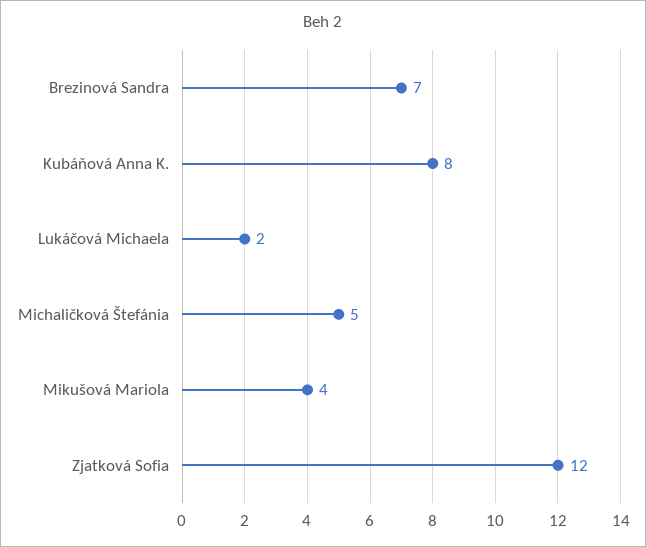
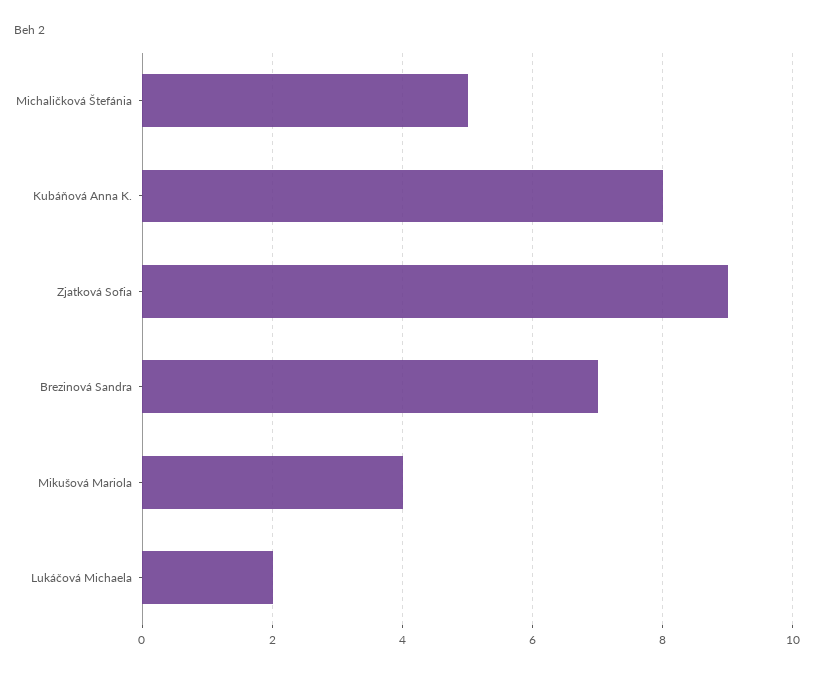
  {
    "Brezinová Sandra": 7,
    "Kubáňová Anna K.": 8,
    "Lukáčová Michaela": 2,
    "Michaličková Štefánia": 5,
    "Mikušová Mariola": 4,
-   "Zjatková Sofia": 12
+   "Zjatková Sofia": 9
  }

